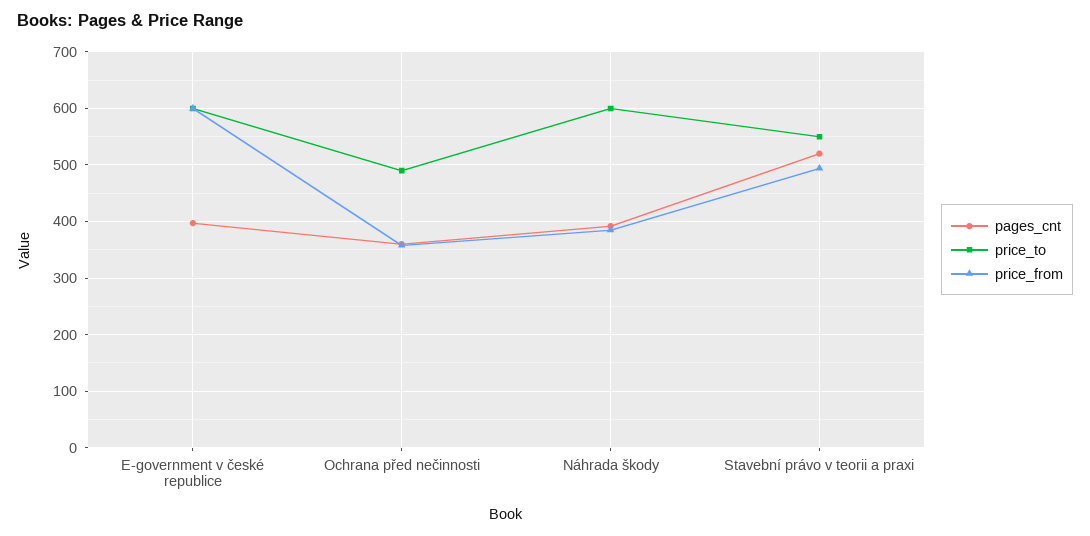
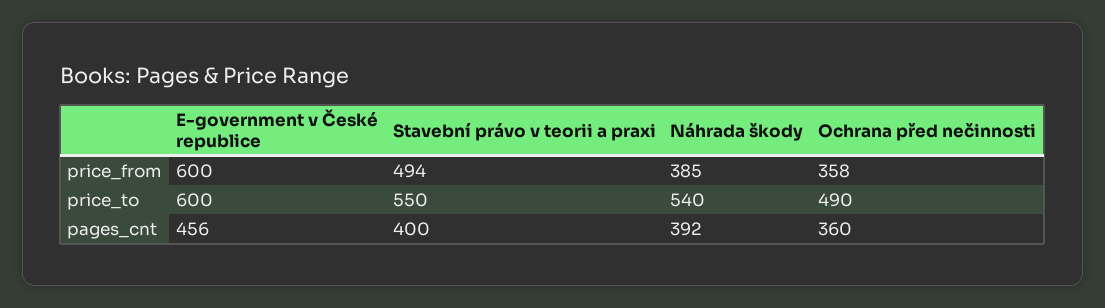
  {
    "pages_cnt": {
-     "E-government v české republice": 400,
+     "E-government v české republice": 456,
      "Ochrana před nečinnosti": 360,
      "Náhrada škody": 392,
-     "Stavební právo v teorii a praxi": 520
+     "Stavební právo v teorii a praxi": 400
    },
    "price_to": {
      "E-government v české republice": 600,
      "Ochrana před nečinnosti": 490,
-     "Náhrada škody": 600,
+     "Náhrada škody": 540,
      "Stavební právo v teorii a praxi": 550
    },
    "price_from": {
      "E-government v české republice": 600,
      "Ochrana před nečinnosti": 358,
      "Náhrada škody": 385,
      "Stavební právo v teorii a praxi": 494
    }
  }

